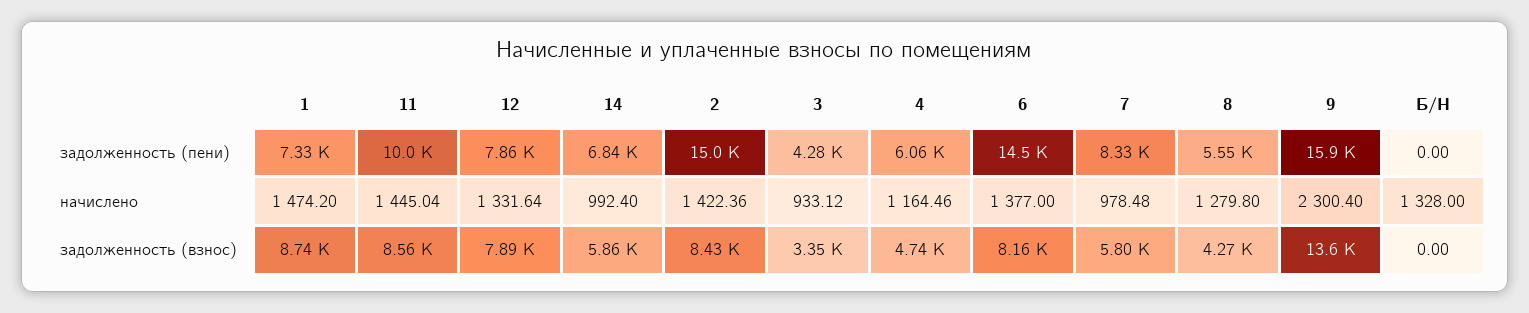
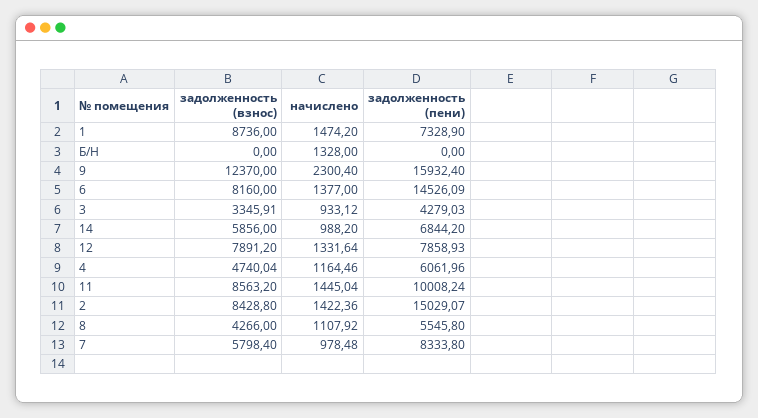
  {
    "1": {
      "задолженность (пени)": 7328.9,
      "начислено": 1474.2,
      "задолженность (взнос)": 8736
    },
    "11": {
      "задолженность (пени)": 10008.24,
      "начислено": 1445.04,
      "задолженность (взнос)": 8563.2
    },
    "12": {
      "задолженность (пени)": 7858.93,
      "начислено": 1331.64,
      "задолженность (взнос)": 7891.2
    },
    "14": {
      "задолженность (пени)": 6844.2,
-     "начислено": 992.4,
+     "начислено": 988.2,
      "задолженность (взнос)": 5856
    },
    "2": {
      "задолженность (пени)": 15029.07,
      "начислено": 1422.36,
      "задолженность (взнос)": 8428.8
    },
    "3": {
      "задолженность (пени)": 4279.03,
      "начислено": 933.12,
      "задолженность (взнос)": 3345.91
    },
    "4": {
      "задолженность (пени)": 6061.96,
      "начислено": 1164.46,
      "задолженность (взнос)": 4740.04
    },
    "6": {
      "задолженность (пени)": 14526.09,
      "начислено": 1377,
      "задолженность (взнос)": 8160
    },
    "7": {
      "задолженность (пени)": 8333.8,
      "начислено": 978.48,
      "задолженность (взнос)": 5798.4
    },
    "8": {
      "задолженность (пени)": 5545.8,
-     "начислено": 1279.8,
+     "начислено": 1107.92,
      "задолженность (взнос)": 4266
    },
    "9": {
      "задолженность (пени)": 15932.4,
      "начислено": 2300.4,
-     "задолженность (взнос)": 13600
+     "задолженность (взнос)": 12370
    },
    "Б/Н": {
      "задолженность (пени)": 0,
      "начислено": 1328,
      "задолженность (взнос)": 0
    }
  }

